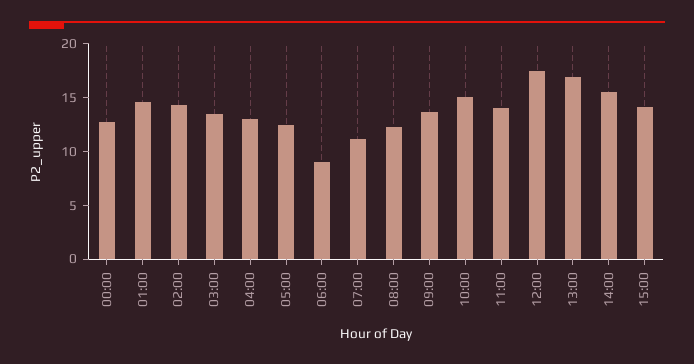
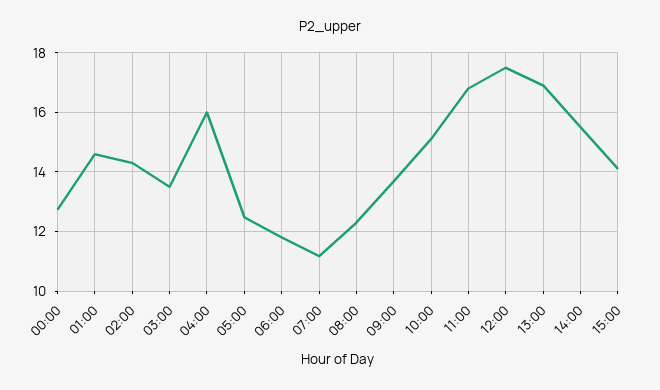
  {
    "00:00": 12.75,
    "01:00": 14.5,
    "02:00": 14.25,
    "03:00": 13.5,
-   "04:00": 13,
+   "04:00": 16,
    "05:00": 12.5,
-   "06:00": 9,
+   "06:00": 11.75,
    "07:00": 11.25,
    "08:00": 12.25,
    "09:00": 13.75,
    "10:00": 15,
-   "11:00": 14,
+   "11:00": 16.75,
    "12:00": 17.5,
    "13:00": 17,
    "14:00": 15.5,
    "15:00": 14
  }

